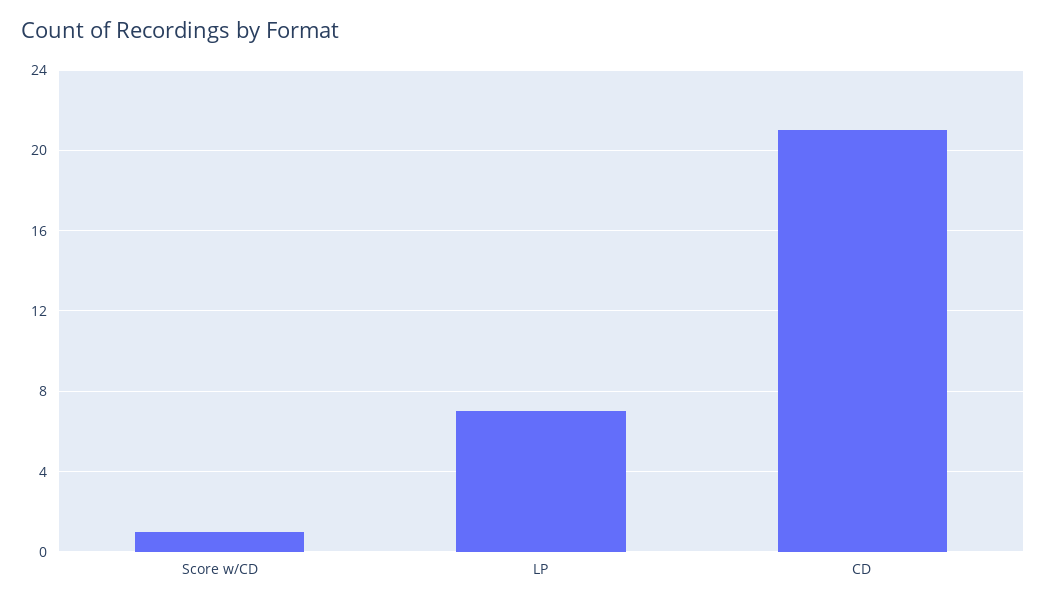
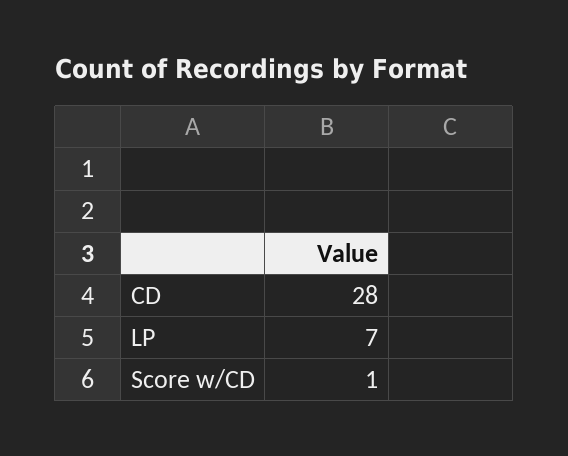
  {
    "Score w/CD": 1,
    "LP": 7,
-   "CD": 21
+   "CD": 28
  }

